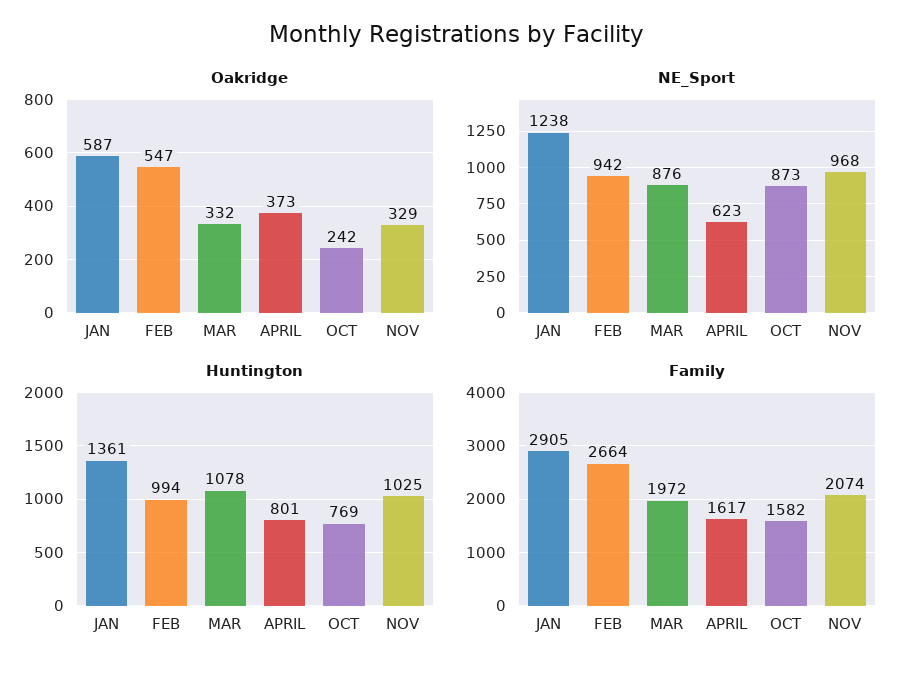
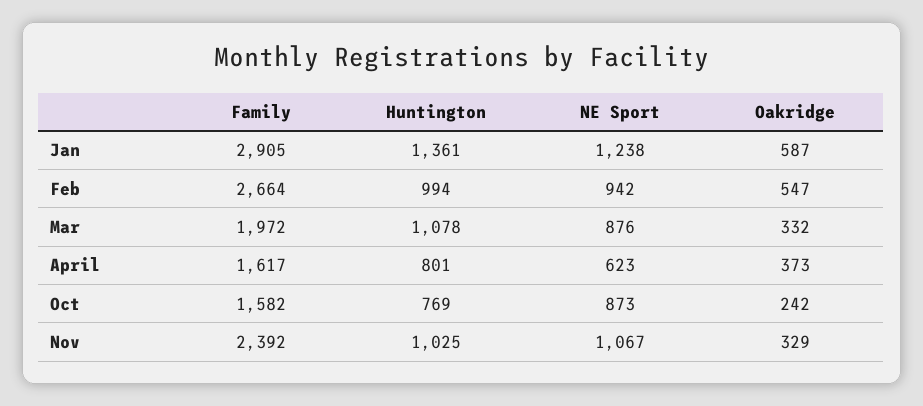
  {
    "Oakridge": {
      "JAN": 587,
      "FEB": 547,
      "MAR": 332,
      "APRIL": 373,
      "OCT": 242,
      "NOV": 329
    },
    "NE_Sport": {
      "JAN": 1238,
      "FEB": 942,
      "MAR": 876,
      "APRIL": 623,
      "OCT": 873,
-     "NOV": 968
+     "NOV": 1067
    },
    "Huntington": {
      "JAN": 1361,
      "FEB": 994,
      "MAR": 1078,
      "APRIL": 801,
      "OCT": 769,
      "NOV": 1025
    },
    "Family": {
      "JAN": 2905,
      "FEB": 2664,
      "MAR": 1972,
      "APRIL": 1617,
      "OCT": 1582,
-     "NOV": 2074
+     "NOV": 2392
    }
  }

